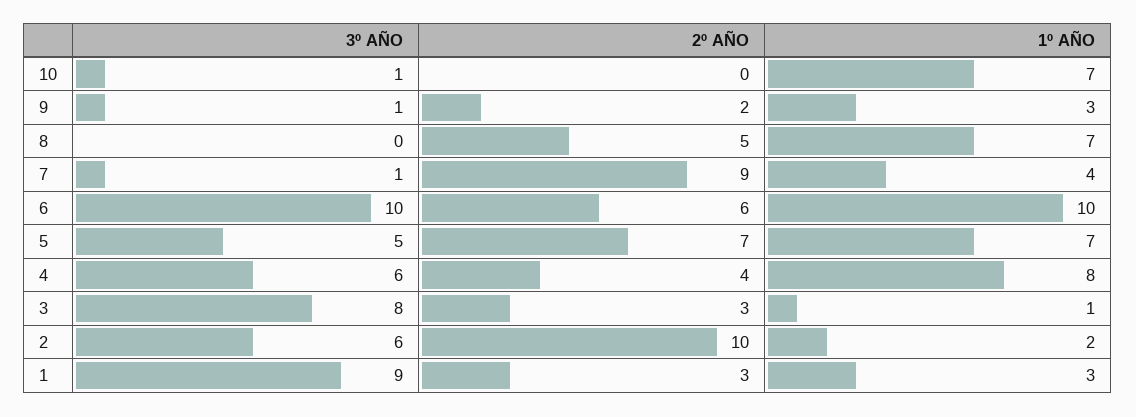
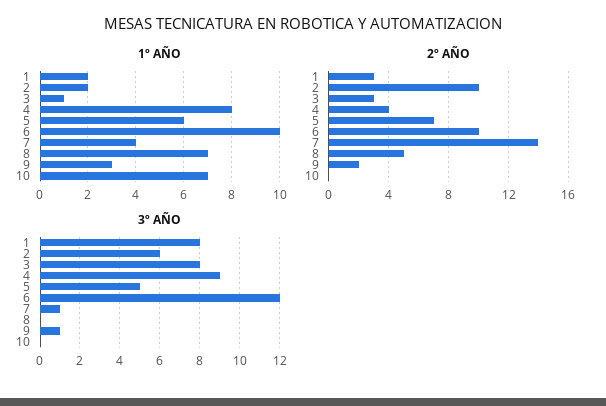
  {
    "3º AÑO": {
-     "10": 1,
+     "10": 0,
      "9": 1,
      "8": 0,
      "7": 1,
-     "6": 10,
+     "6": 12,
      "5": 5,
-     "4": 6,
+     "4": 9,
      "3": 8,
      "2": 6,
-     "1": 9
+     "1": 8
    },
    "2º AÑO": {
      "10": 0,
      "9": 2,
      "8": 5,
-     "7": 9,
+     "7": 14,
-     "6": 6,
+     "6": 10,
      "5": 7,
      "4": 4,
      "3": 3,
      "2": 10,
      "1": 3
    },
    "1º AÑO": {
      "10": 7,
      "9": 3,
      "8": 7,
      "7": 4,
      "6": 10,
-     "5": 7,
+     "5": 6,
      "4": 8,
      "3": 1,
      "2": 2,
-     "1": 3
+     "1": 2
    }
  }

